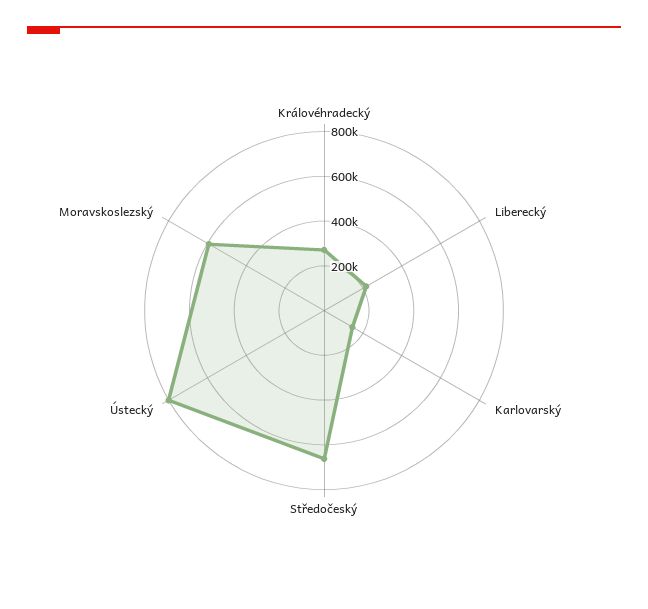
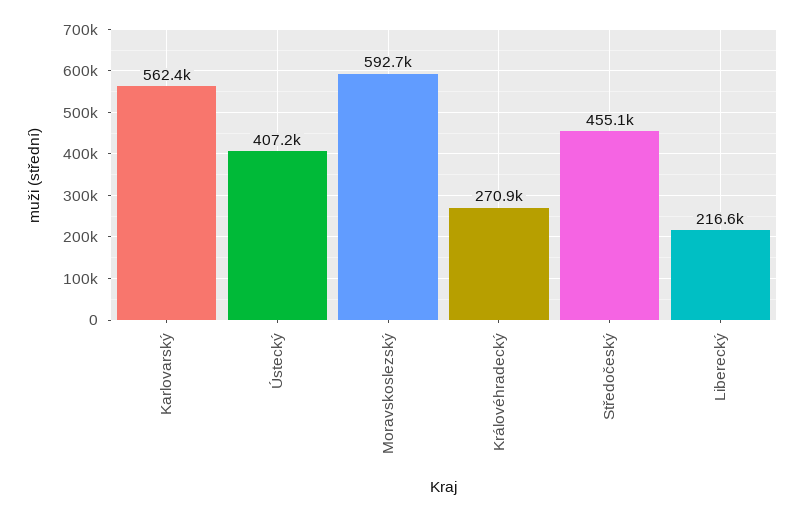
  {
    "Královéhradecký": 270900,
    "Liberecký": 216600,
-   "Karlovarský": 150000,
+   "Karlovarský": 562400,
-   "Středočeský": 650000,
+   "Středočeský": 455100,
-   "Ústecký": 800000,
+   "Ústecký": 407200,
    "Moravskoslezský": 592700
  }

